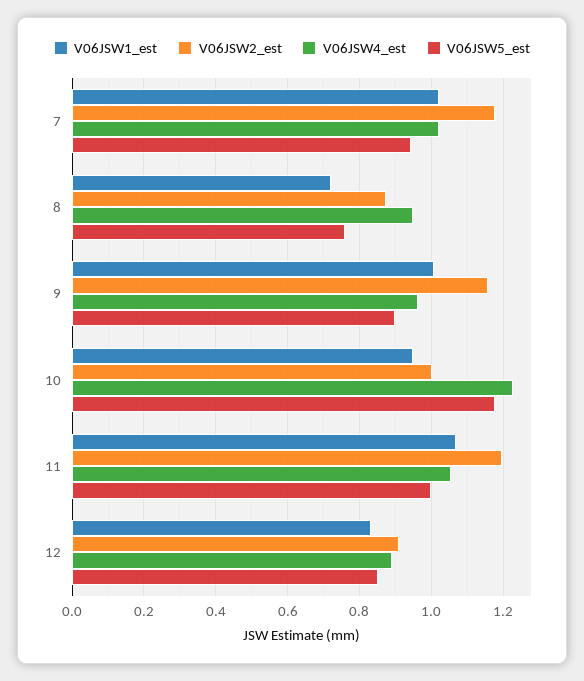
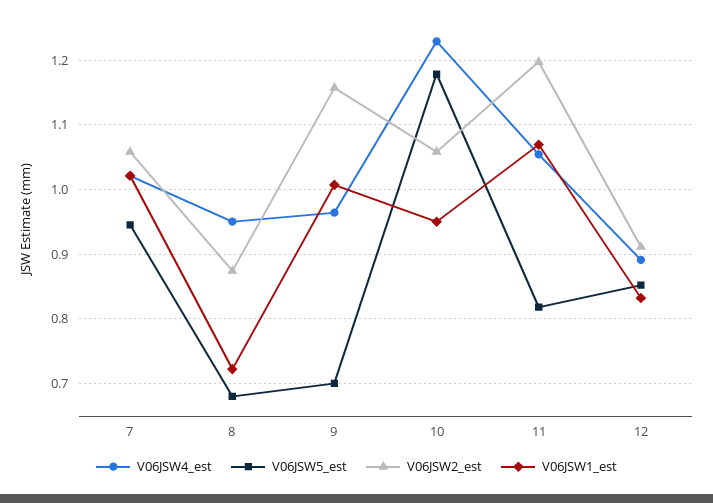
  {
    "V06JSW1_est": {
      "7": 1.02,
      "8": 0.72,
      "9": 1.01,
      "10": 0.95,
      "11": 1.07,
      "12": 0.83
    },
    "V06JSW2_est": {
-     "7": 1.18,
+     "7": 1.06,
      "8": 0.87,
      "9": 1.16,
-     "10": 1,
+     "10": 1.06,
      "11": 1.2,
      "12": 0.91
    },
    "V06JSW4_est": {
      "7": 1.02,
      "8": 0.95,
      "9": 0.96,
      "10": 1.23,
      "11": 1.05,
      "12": 0.89
    },
    "V06JSW5_est": {
      "7": 0.95,
-     "8": 0.76,
+     "8": 0.68,
-     "9": 0.9,
+     "9": 0.7,
      "10": 1.18,
-     "11": 1,
+     "11": 0.82,
      "12": 0.85
    }
  }

